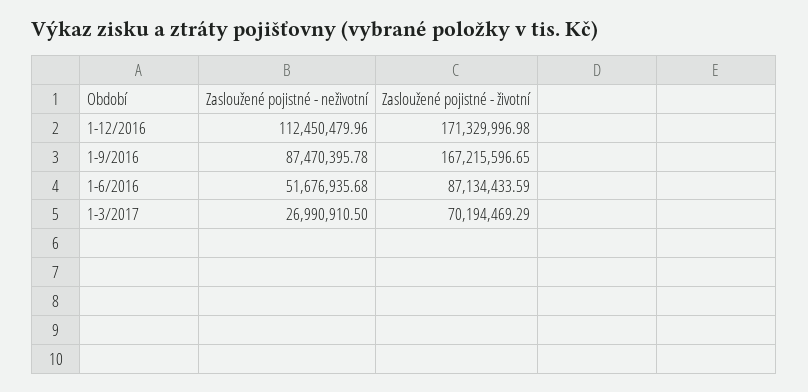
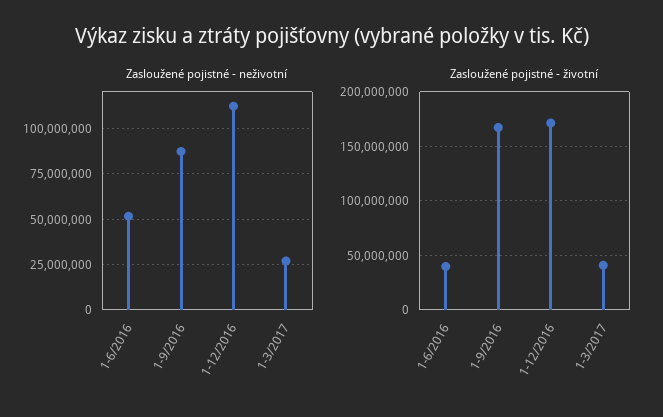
  {
    "Zasloužené pojistné - neživotní": {
      "1-12/2016": 112450479.96,
      "1-9/2016": 87470395.78,
      "1-6/2016": 51676935.68,
      "1-3/2017": 26990910.5
    },
    "Zasloužené pojistné - životní": {
      "1-12/2016": 171329996.98,
      "1-9/2016": 167215596.65,
-     "1-6/2016": 87134433.59,
+     "1-6/2016": 40000000,
-     "1-3/2017": 70194469.29
+     "1-3/2017": 40000000
    }
  }

